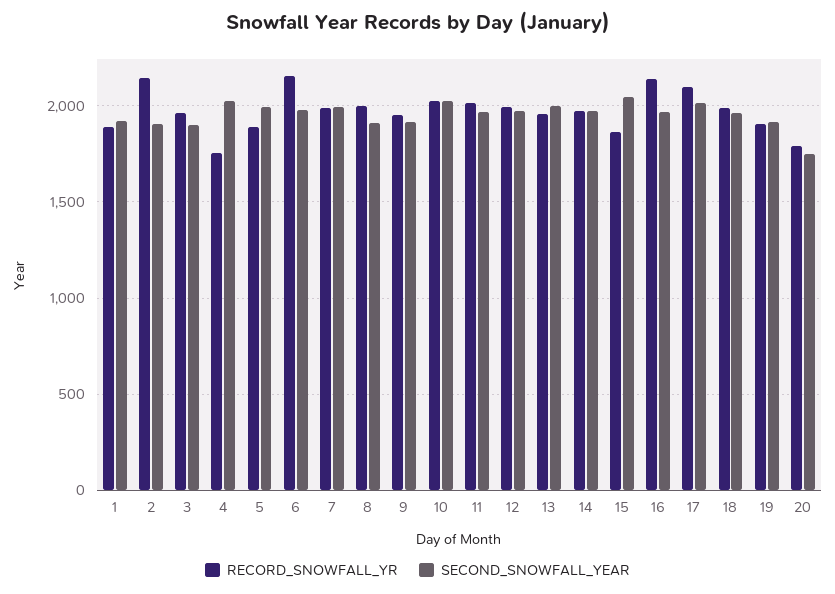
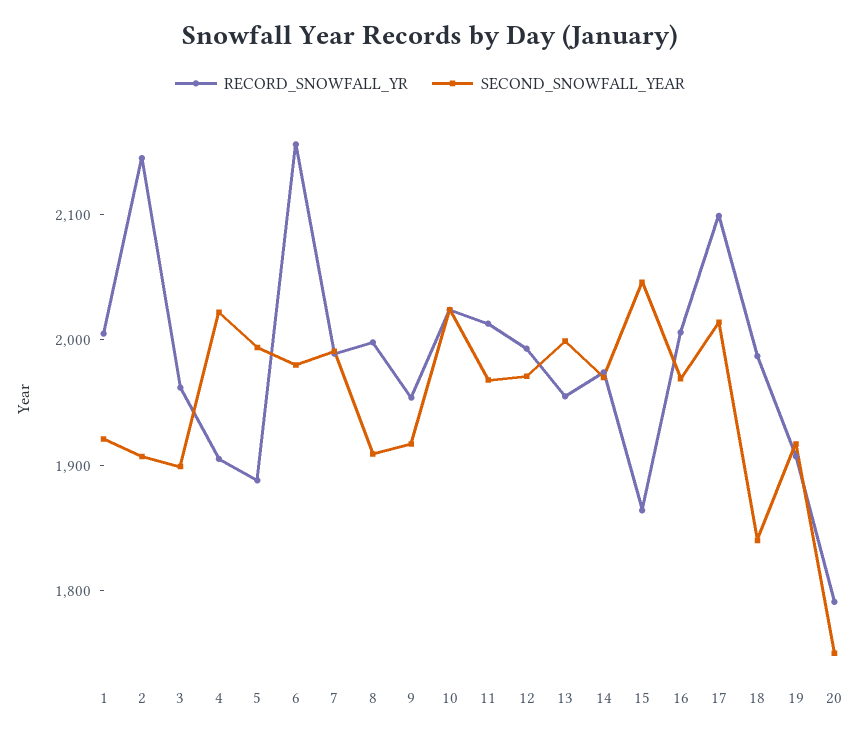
  {
    "RECORD_SNOWFALL_YR": {
-     "1": 1900,
+     "1": 2000,
      "2": 2140,
      "3": 1960,
-     "4": 1750,
+     "4": 1900,
      "5": 1880,
      "6": 2160,
      "7": 1980,
      "8": 2000,
      "9": 1960,
      "10": 2020,
      "11": 2020,
      "12": 2000,
      "13": 1960,
      "14": 1980,
      "15": 1860,
-     "16": 2150,
+     "16": 2000,
      "17": 2100,
      "18": 1980,
      "19": 1900,
      "20": 1800
    },
    "SECOND_SNOWFALL_YEAR": {
      "1": 1920,
      "2": 1900,
      "3": 1900,
      "4": 2020,
      "5": 2000,
      "6": 1980,
      "7": 2000,
      "8": 1900,
      "9": 1920,
      "10": 2020,
      "11": 1960,
      "12": 1980,
      "13": 2000,
      "14": 1980,
      "15": 2040,
      "16": 1960,
      "17": 2020,
-     "18": 1950,
+     "18": 1840,
      "19": 1920,
      "20": 1760
    }
  }

